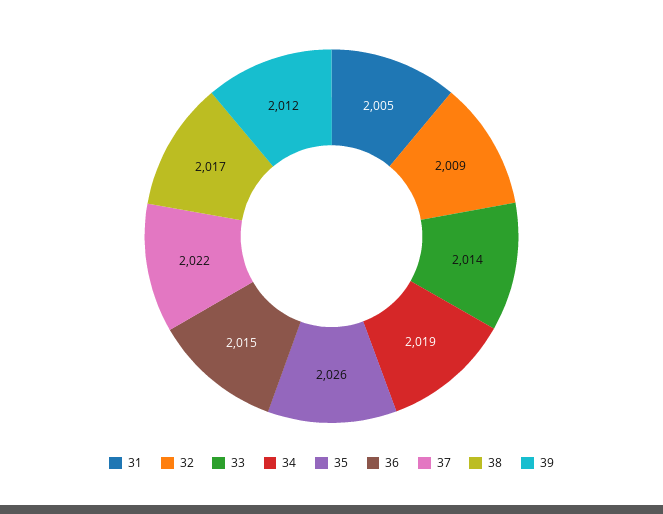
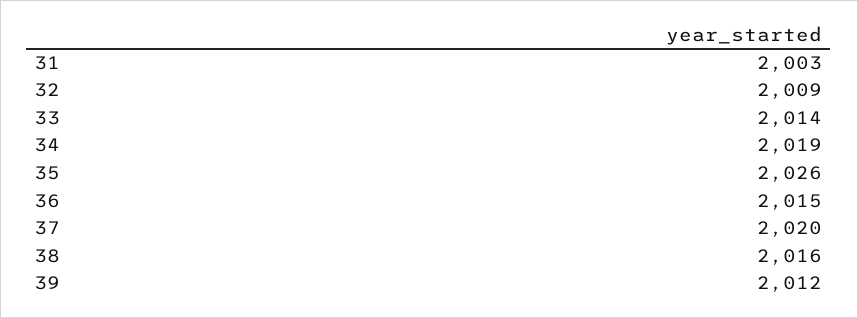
  {
-   "31": 2005,
+   "31": 2003,
    "32": 2009,
    "33": 2014,
    "34": 2019,
    "35": 2026,
    "36": 2015,
-   "37": 2022,
+   "37": 2020,
-   "38": 2017,
+   "38": 2016,
    "39": 2012
  }

